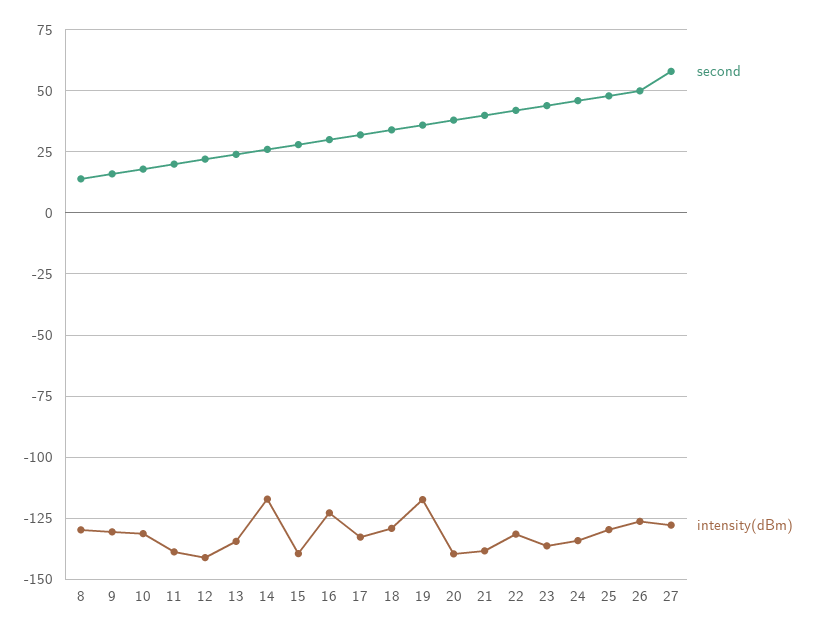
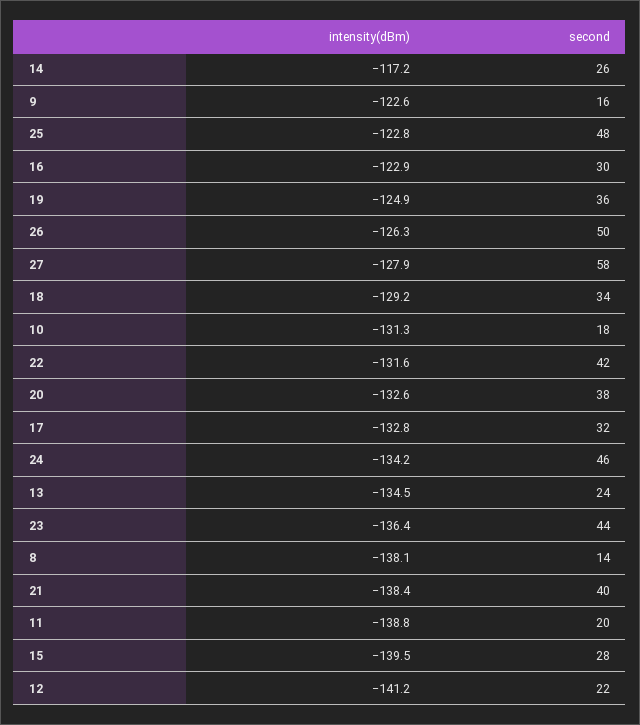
  {
    "second": {
      "8": 14,
      "9": 16,
      "10": 18,
      "11": 20,
      "12": 22,
      "13": 24,
      "14": 26,
      "15": 28,
      "16": 30,
      "17": 32,
      "18": 34,
      "19": 36,
      "20": 38,
      "21": 40,
      "22": 42,
      "23": 44,
      "24": 46,
      "25": 48,
      "26": 50,
      "27": 58
    },
    "intensity(dBm)": {
-     "8": -130,
+     "8": -138.1,
-     "9": -130,
+     "9": -122.6,
      "10": -131.3,
      "11": -138.8,
      "12": -141.2,
      "13": -134.5,
      "14": -117.2,
      "15": -139.5,
      "16": -122.9,
      "17": -132.8,
      "18": -129.2,
-     "19": -117.5,
+     "19": -124.9,
-     "20": -140,
+     "20": -132.6,
      "21": -138.4,
      "22": -131.6,
      "23": -136.4,
      "24": -134.2,
-     "25": -130,
+     "25": -122.8,
      "26": -126.3,
      "27": -127.9
    }
  }

